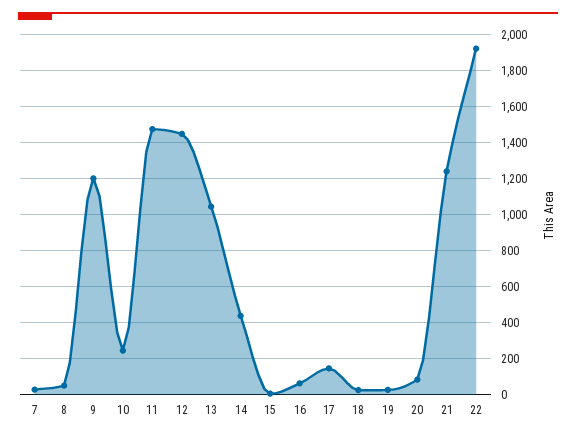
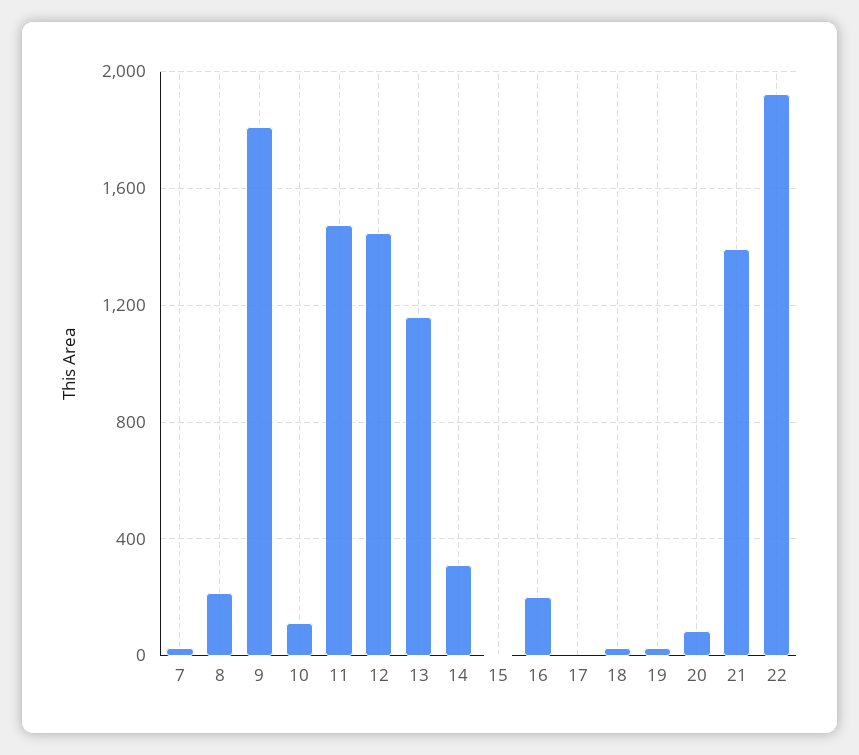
  {
    "7": 50,
-   "8": 50,
+   "8": 200,
-   "9": 1200,
+   "9": 1800,
-   "10": 250,
+   "10": 100,
    "11": 1500,
    "12": 1450,
-   "13": 1050,
+   "13": 1150,
-   "14": 450,
+   "14": 300,
    "15": 0,
-   "16": 50,
+   "16": 200,
-   "17": 150,
+   "17": 0,
    "18": 50,
    "19": 50,
    "20": 100,
-   "21": 1250,
+   "21": 1400,
    "22": 1900
  }

